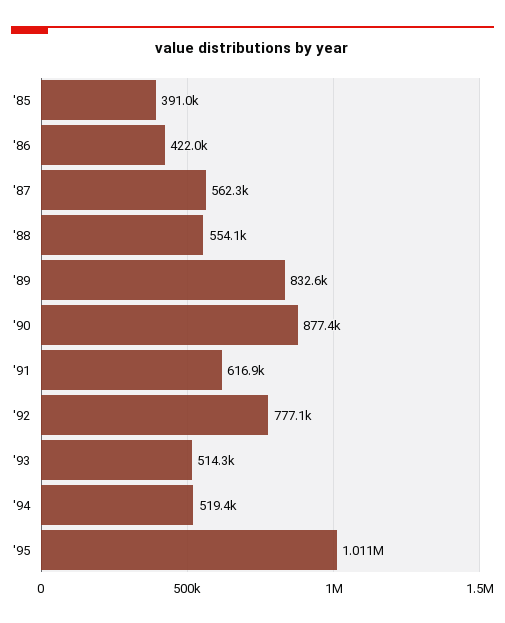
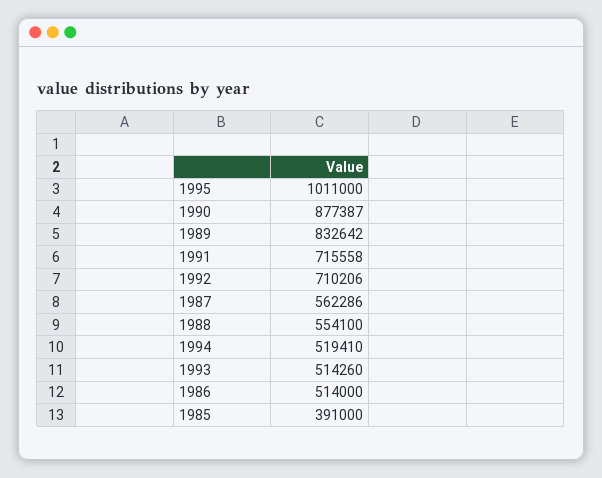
  {
    "'85": 391000,
-   "'86": 422000,
+   "'86": 514000,
    "'87": 562286,
    "'88": 554100,
    "'89": 832642,
    "'90": 877387,
-   "'91": 616900,
+   "'91": 715558,
-   "'92": 777100,
+   "'92": 710206,
    "'93": 514260,
    "'94": 519410,
    "'95": 1011000
  }

